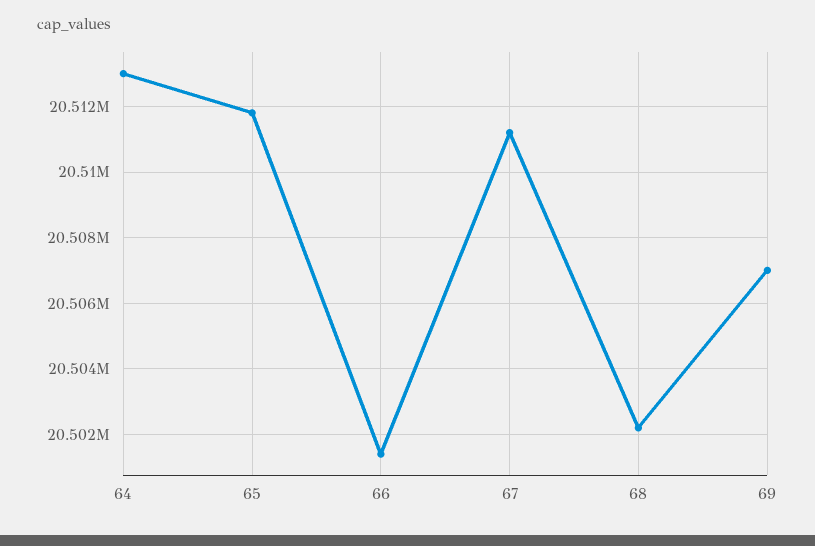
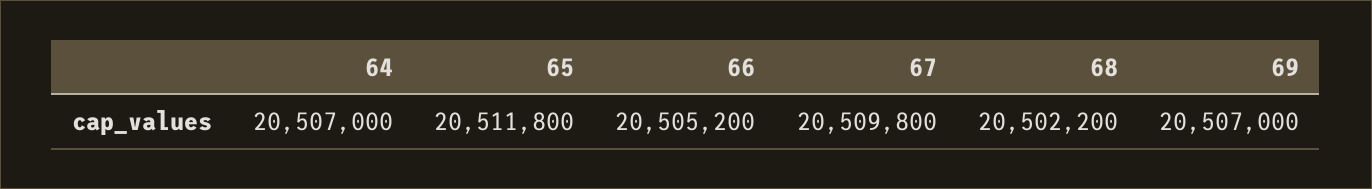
  {
-   "64": 20513000,
+   "64": 20507000,
    "65": 20511800,
-   "66": 20501400,
+   "66": 20505200,
-   "67": 20511200,
+   "67": 20509800,
    "68": 20502200,
    "69": 20507000
  }

